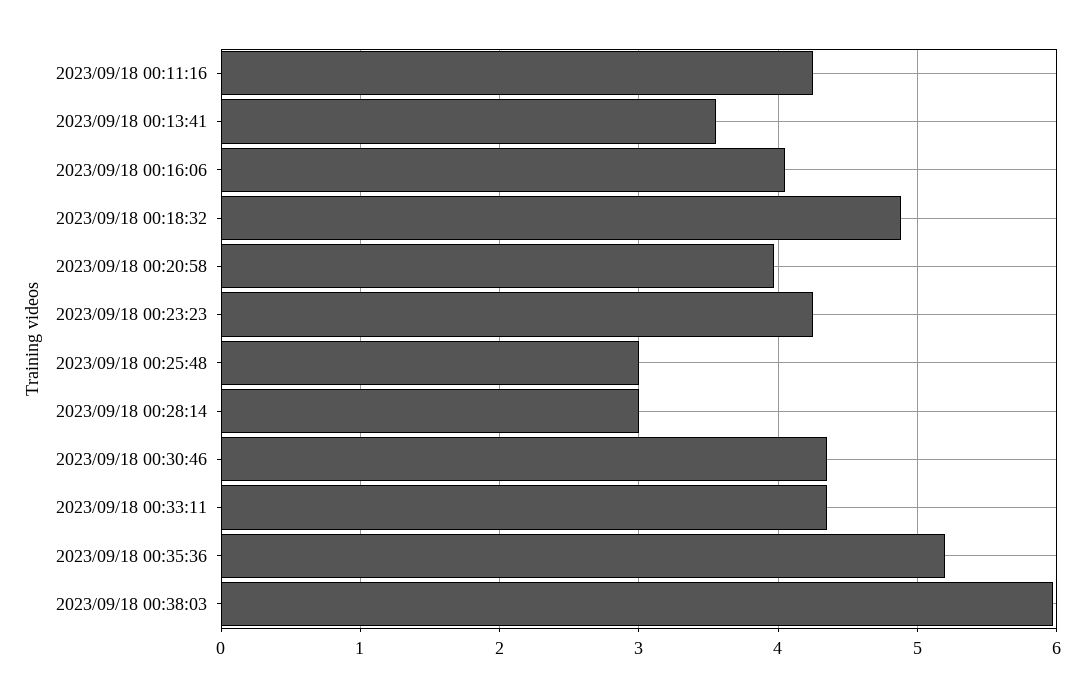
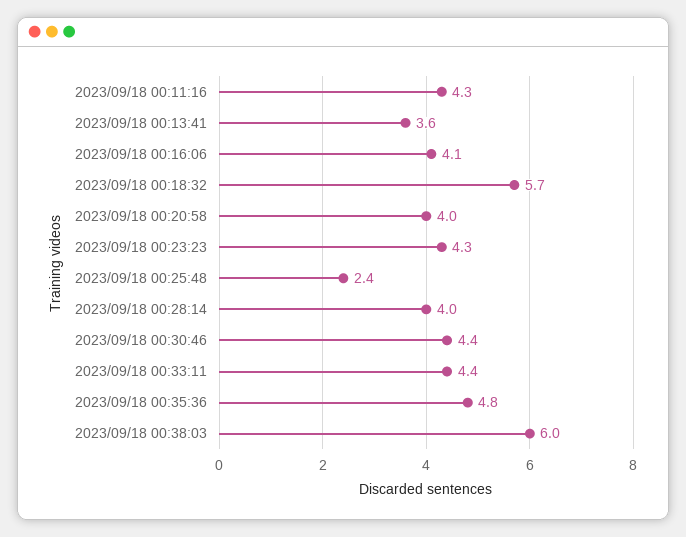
  {
    "2023/09/18 00:11:16": 4.3,
    "2023/09/18 00:13:41": 3.6,
    "2023/09/18 00:16:06": 4.1,
-   "2023/09/18 00:18:32": 4.9,
+   "2023/09/18 00:18:32": 5.7,
    "2023/09/18 00:20:58": 4,
    "2023/09/18 00:23:23": 4.3,
-   "2023/09/18 00:25:48": 3,
+   "2023/09/18 00:25:48": 2.4,
-   "2023/09/18 00:28:14": 3,
+   "2023/09/18 00:28:14": 4,
    "2023/09/18 00:30:46": 4.4,
    "2023/09/18 00:33:11": 4.4,
-   "2023/09/18 00:35:36": 5.2,
+   "2023/09/18 00:35:36": 4.8,
    "2023/09/18 00:38:03": 6
  }

